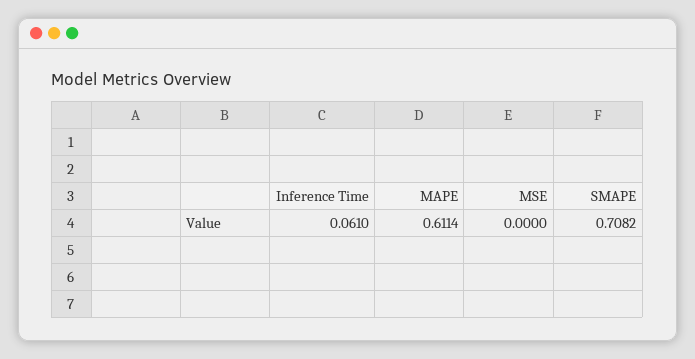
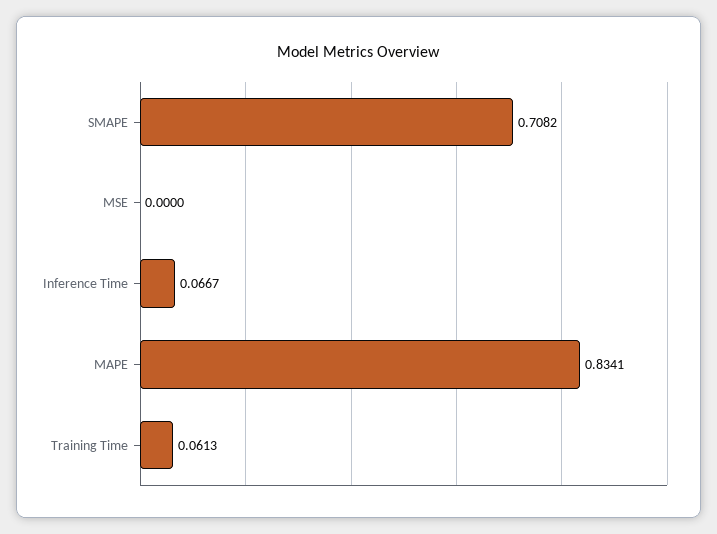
  {
-   "Inference Time": 0.061,
+   "Inference Time": 0.0667,
-   "MAPE": 0.6114,
+   "MAPE": 0.8341,
    "MSE": 0,
-   "SMAPE": 0.7082
+   "SMAPE": 0.7082,
+   "Training Time": 0.0613
  }

